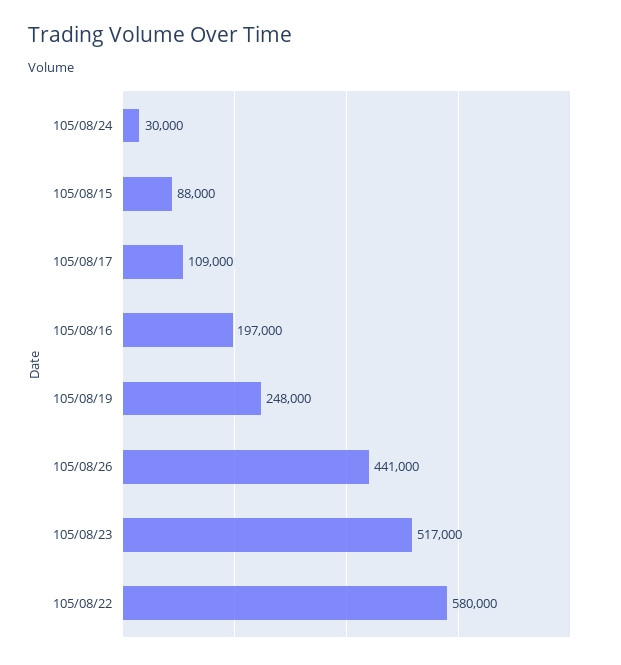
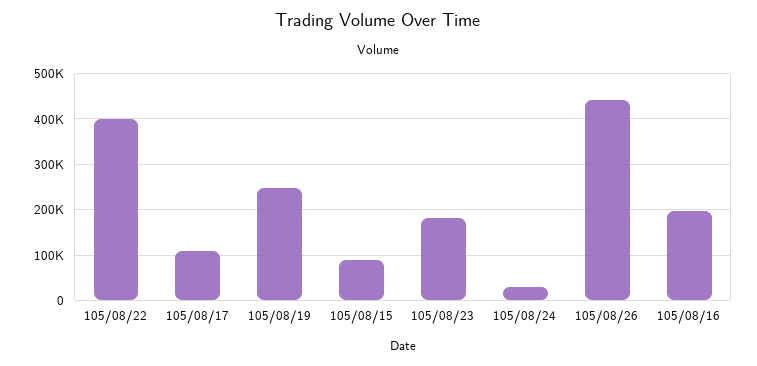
  {
    "105/08/24": 30000,
    "105/08/15": 88000,
    "105/08/17": 109000,
    "105/08/16": 197000,
    "105/08/19": 248000,
    "105/08/26": 441000,
-   "105/08/23": 517000,
+   "105/08/23": 180000,
-   "105/08/22": 580000
+   "105/08/22": 400000
  }

